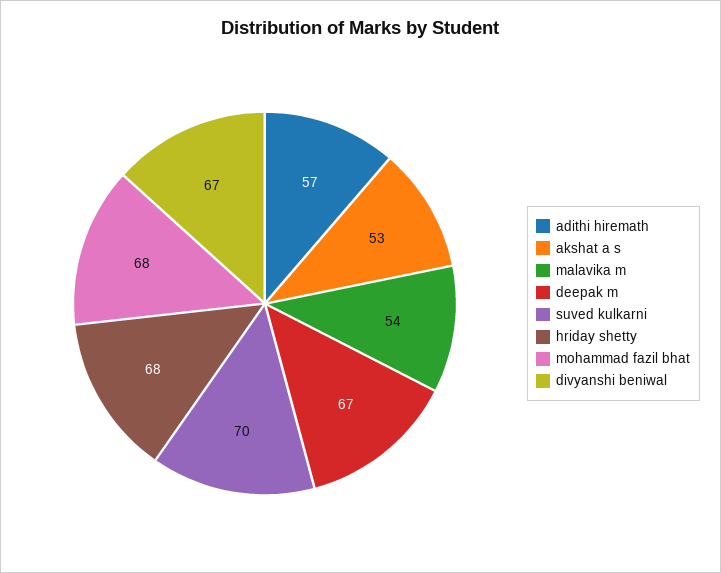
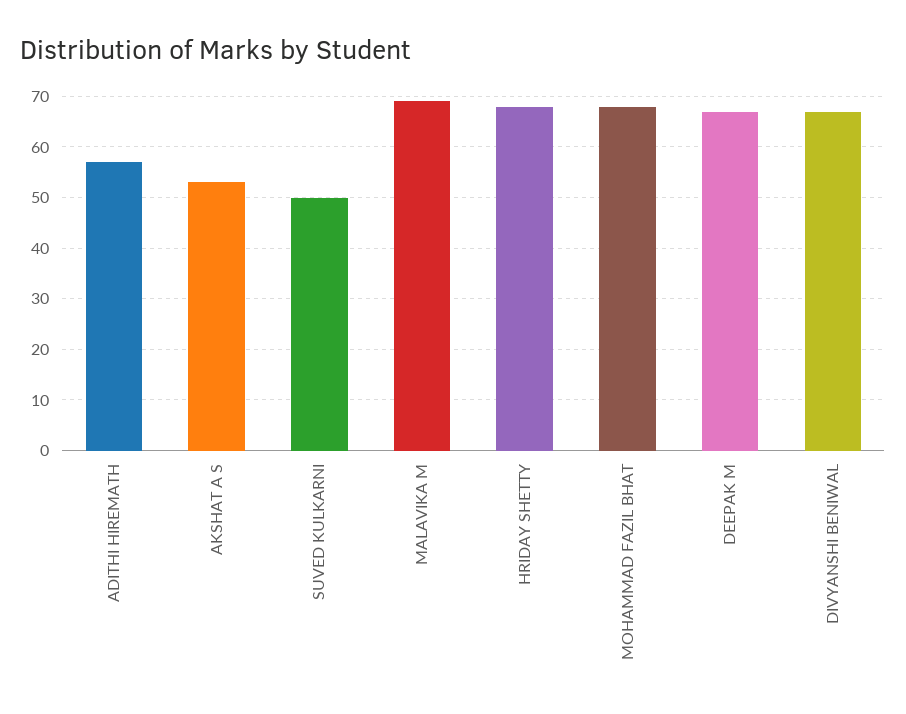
  {
    "adithi hiremath": 57,
    "akshat a s": 53,
-   "malavika m": 54,
+   "malavika m": 70,
    "deepak m": 67,
-   "suved kulkarni": 70,
+   "suved kulkarni": 50,
    "hriday shetty": 68,
    "mohammad fazil bhat": 68,
    "divyanshi beniwal": 67
  }

